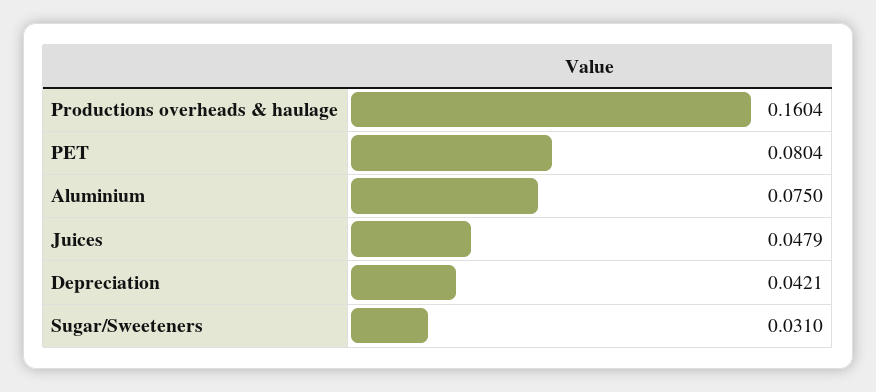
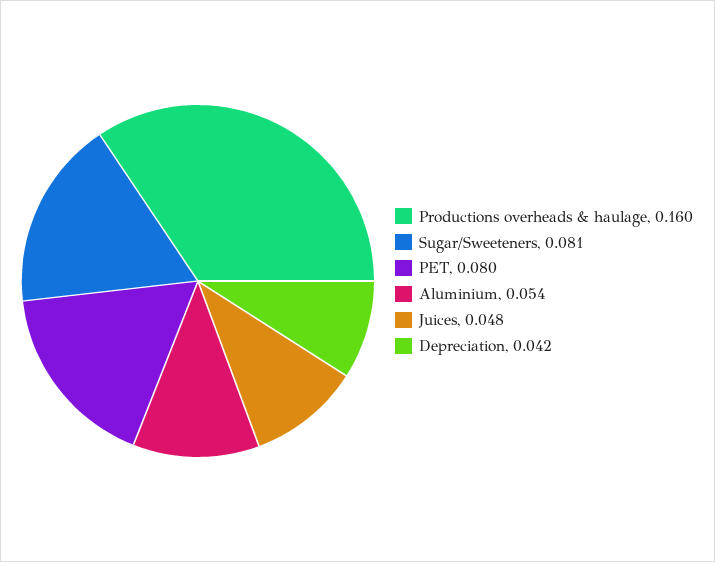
  {
    "Productions overheads & haulage": 0.1604,
    "PET": 0.0804,
-   "Aluminium": 0.075,
+   "Aluminium": 0.054,
    "Juices": 0.0479,
    "Depreciation": 0.0421,
-   "Sugar/Sweeteners": 0.031
+   "Sugar/Sweeteners": 0.081
  }

